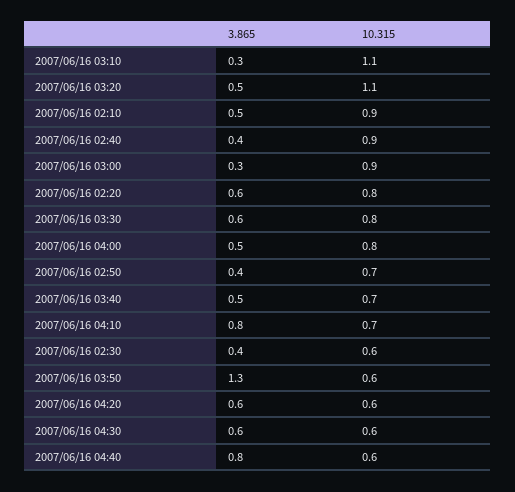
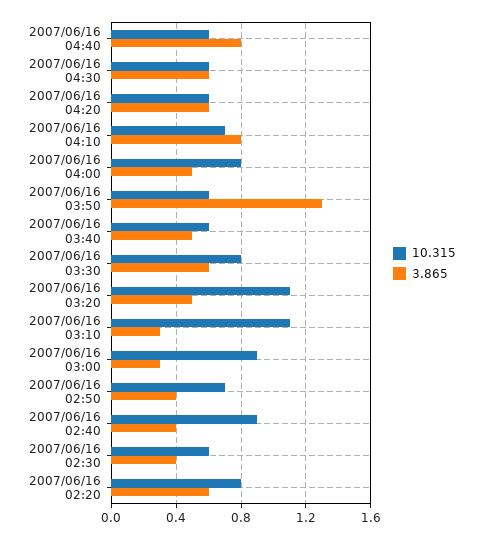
  {
    "3.865": {
      "2007/06/16 03:10": 0.3,
      "2007/06/16 03:20": 0.5,
-     "2007/06/16 02:10": 0.5,
      "2007/06/16 02:40": 0.4,
      "2007/06/16 03:00": 0.3,
      "2007/06/16 02:20": 0.6,
      "2007/06/16 03:30": 0.6,
      "2007/06/16 04:00": 0.5,
      "2007/06/16 02:50": 0.4,
      "2007/06/16 03:40": 0.5,
      "2007/06/16 04:10": 0.8,
      "2007/06/16 02:30": 0.4,
      "2007/06/16 03:50": 1.3,
      "2007/06/16 04:20": 0.6,
      "2007/06/16 04:30": 0.6,
      "2007/06/16 04:40": 0.8
    },
    "10.315": {
      "2007/06/16 03:10": 1.1,
      "2007/06/16 03:20": 1.1,
-     "2007/06/16 02:10": 0.9,
      "2007/06/16 02:40": 0.9,
      "2007/06/16 03:00": 0.9,
      "2007/06/16 02:20": 0.8,
      "2007/06/16 03:30": 0.8,
      "2007/06/16 04:00": 0.8,
      "2007/06/16 02:50": 0.7,
-     "2007/06/16 03:40": 0.7,
+     "2007/06/16 03:40": 0.6,
      "2007/06/16 04:10": 0.7,
      "2007/06/16 02:30": 0.6,
      "2007/06/16 03:50": 0.6,
      "2007/06/16 04:20": 0.6,
      "2007/06/16 04:30": 0.6,
      "2007/06/16 04:40": 0.6
    }
  }

